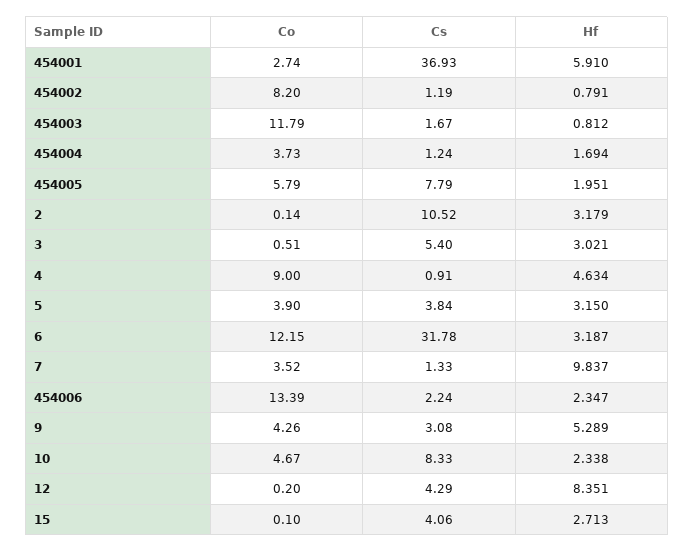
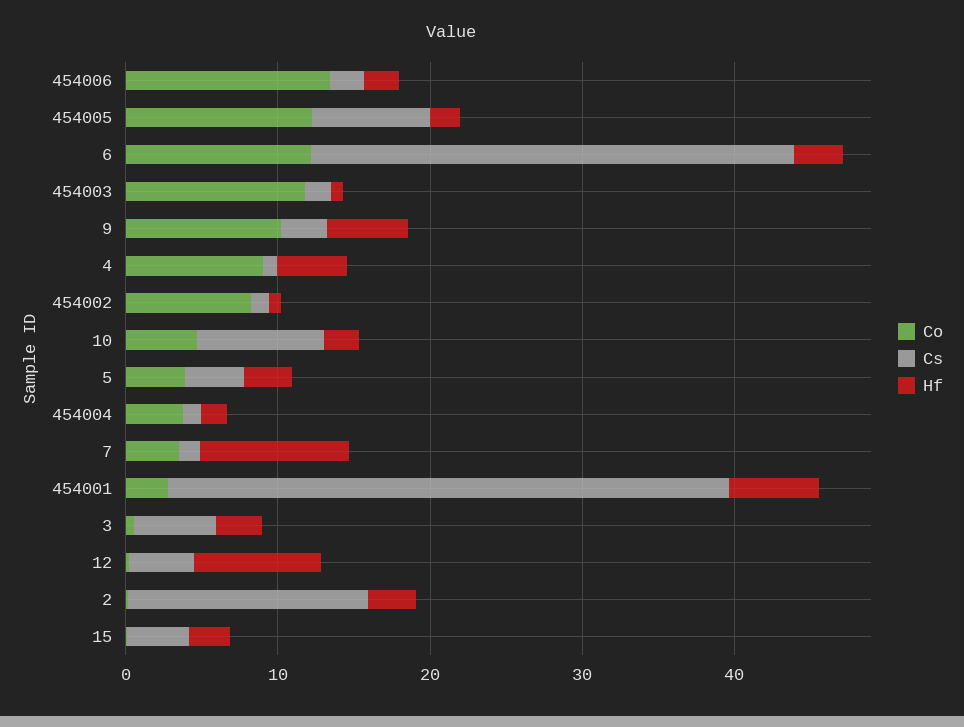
  {
    "Co": {
      "454001": 2.74,
      "454002": 8.2,
      "454003": 11.79,
      "454004": 3.73,
-     "454005": 5.79,
+     "454005": 12,
      "2": 0.14,
      "3": 0.51,
      "4": 9,
      "5": 3.9,
      "6": 12.15,
      "7": 3.52,
      "454006": 13.39,
-     "9": 4.26,
+     "9": 10,
      "10": 4.67,
      "12": 0.2,
      "15": 0.1
    },
    "Cs": {
      "454001": 36.93,
      "454002": 1.19,
      "454003": 1.67,
      "454004": 1.24,
      "454005": 7.79,
-     "2": 10.52,
+     "2": 16,
      "3": 5.4,
      "4": 0.91,
      "5": 3.84,
      "6": 31.78,
      "7": 1.33,
      "454006": 2.24,
      "9": 3.08,
      "10": 8.33,
      "12": 4.29,
      "15": 4.06
    },
    "Hf": {
      "454001": 5.91,
      "454002": 0.791,
      "454003": 0.812,
      "454004": 1.694,
      "454005": 1.951,
      "2": 3.179,
      "3": 3.021,
      "4": 4.634,
      "5": 3.15,
      "6": 3.187,
      "7": 9.837,
      "454006": 2.347,
      "9": 5.289,
      "10": 2.338,
      "12": 8.351,
      "15": 2.713
    }
  }

